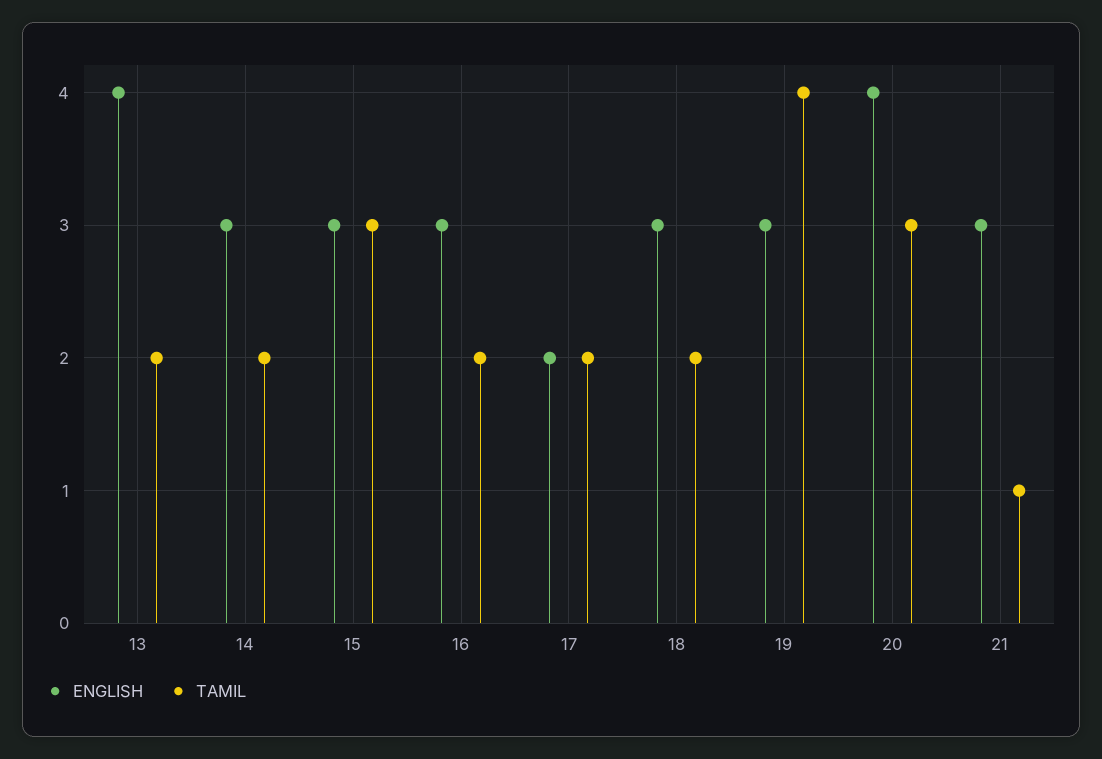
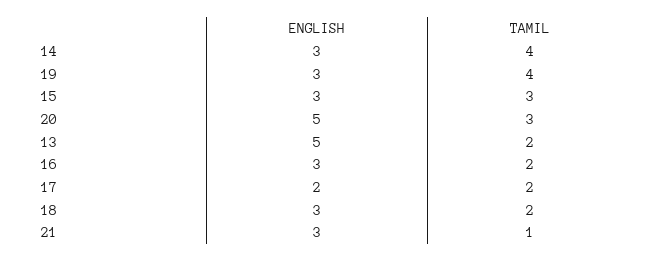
  {
    "ENGLISH": {
-     "13": 4,
+     "13": 5,
      "14": 3,
      "15": 3,
      "16": 3,
      "17": 2,
      "18": 3,
      "19": 3,
-     "20": 4,
+     "20": 5,
      "21": 3
    },
    "TAMIL": {
      "13": 2,
-     "14": 2,
+     "14": 4,
      "15": 3,
      "16": 2,
      "17": 2,
      "18": 2,
      "19": 4,
      "20": 3,
      "21": 1
    }
  }

